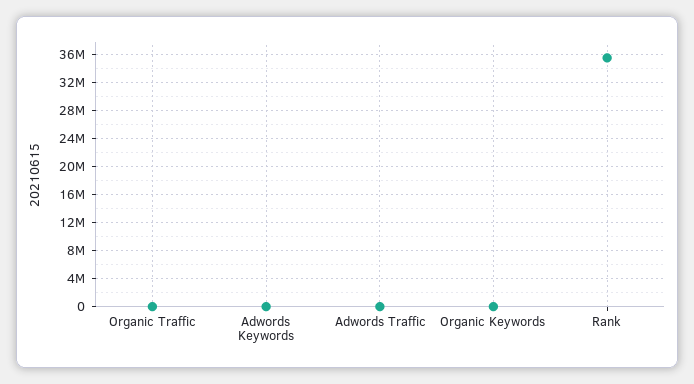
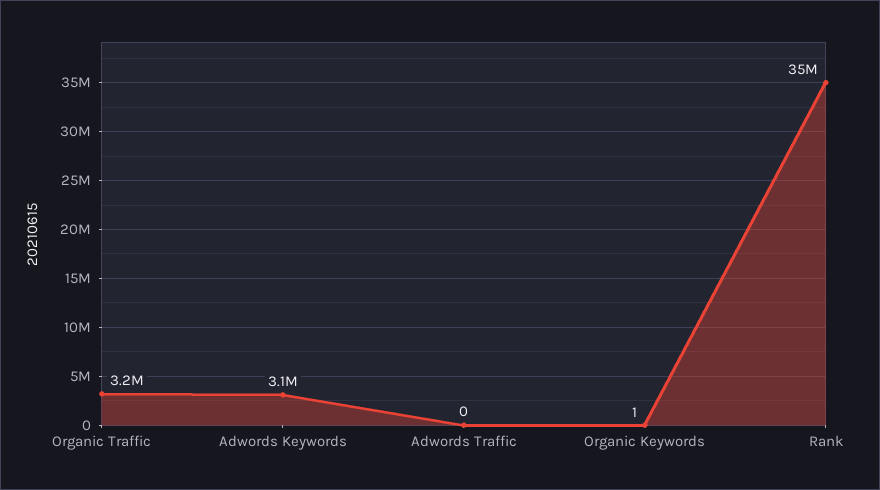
  {
-   "Organic Traffic": 0,
+   "Organic Traffic": 3200000,
-   "Adwords Keywords": 0,
+   "Adwords Keywords": 3100000,
    "Adwords Traffic": 0,
    "Organic Keywords": 1,
    "Rank": 35000000
  }

